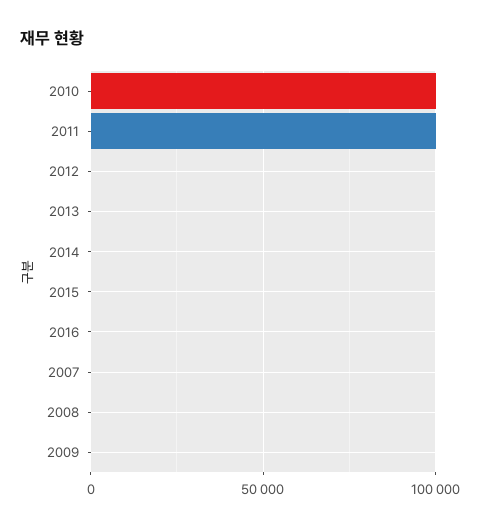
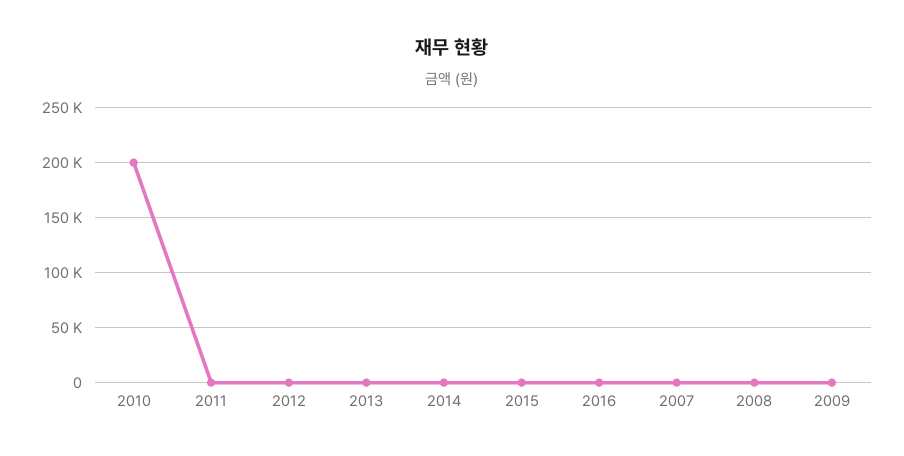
  {
-   "2010": 100000,
+   "2010": 200000,
-   "2011": 100000,
+   "2011": 0,
    "2012": 0,
    "2013": 0,
    "2014": 0,
    "2015": 0,
    "2016": 0,
    "2007": 0,
    "2008": 0,
    "2009": 0
  }

